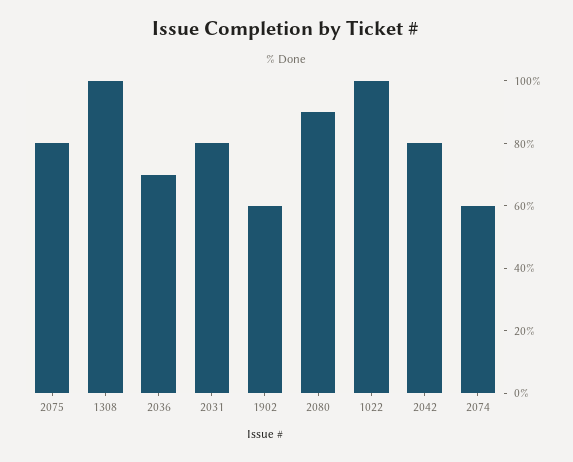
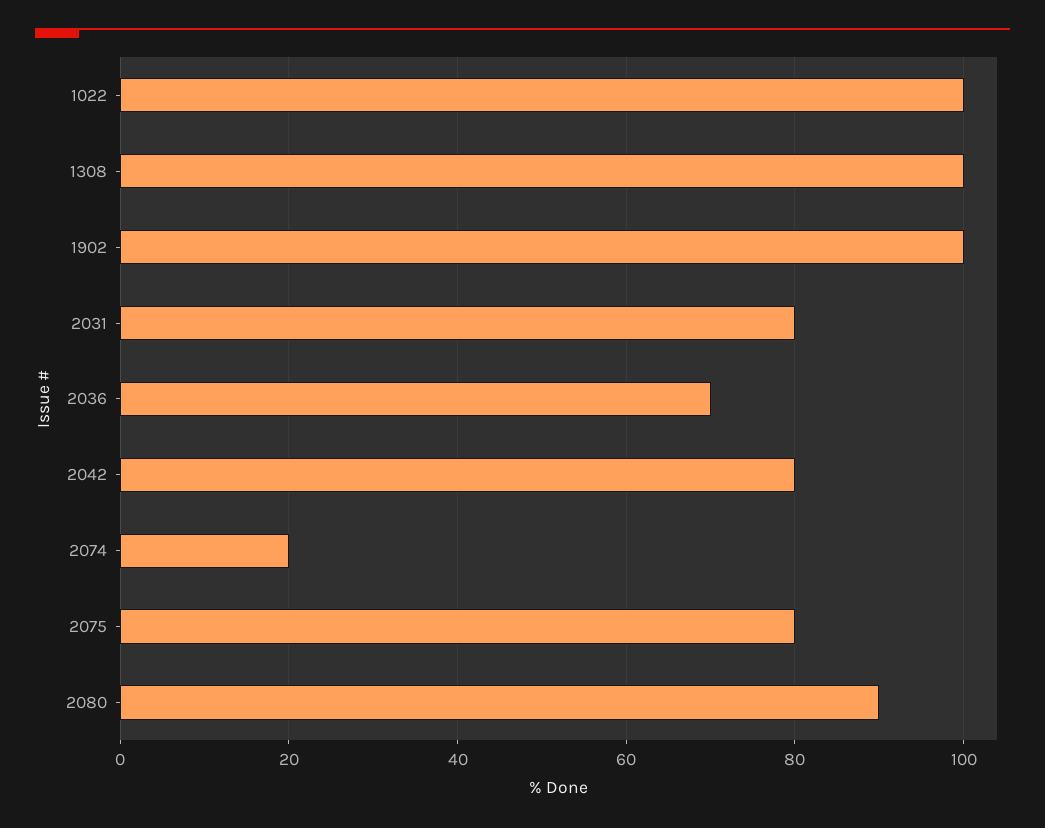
  {
    "2075": 80,
    "1308": 100,
    "2036": 70,
    "2031": 80,
-   "1902": 60,
+   "1902": 100,
    "2080": 90,
    "1022": 100,
    "2042": 80,
-   "2074": 60
+   "2074": 20
  }

